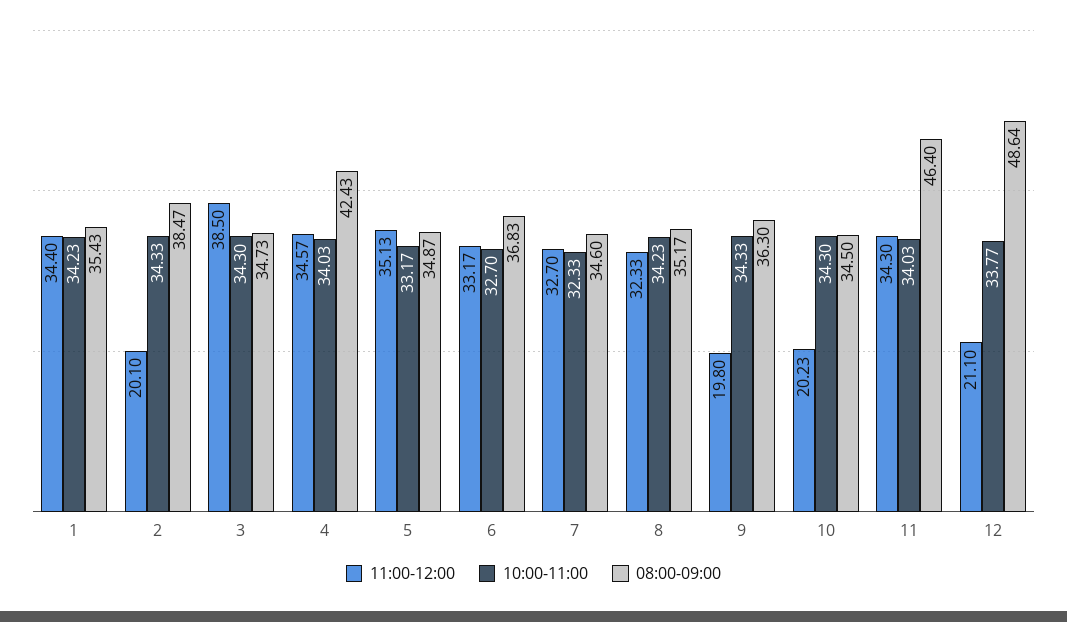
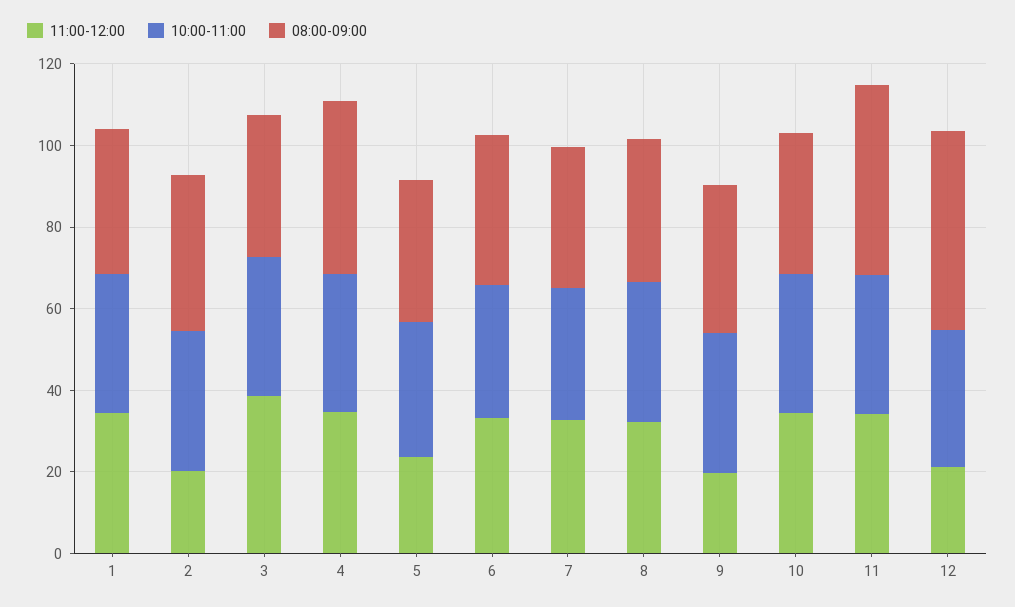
  {
    "11:00-12:00": {
      "1": 34.4,
      "2": 20.1,
      "3": 38.5,
      "4": 34.57,
-     "5": 35.13,
+     "5": 25,
      "6": 33.17,
      "7": 32.7,
      "8": 32.33,
      "9": 19.8,
-     "10": 20.23,
+     "10": 35,
      "11": 34.3,
      "12": 21.1
    },
    "10:00-11:00": {
      "1": 34.23,
      "2": 34.33,
      "3": 34.3,
      "4": 34.03,
      "5": 33.17,
      "6": 32.7,
      "7": 32.33,
      "8": 34.23,
      "9": 34.33,
      "10": 34.3,
      "11": 34.03,
      "12": 33.77
    },
    "08:00-09:00": {
      "1": 35.43,
      "2": 38.47,
      "3": 34.73,
      "4": 42.43,
      "5": 34.87,
      "6": 36.83,
      "7": 34.6,
      "8": 35.17,
      "9": 36.3,
      "10": 34.5,
      "11": 46.4,
      "12": 48.64
    }
  }

